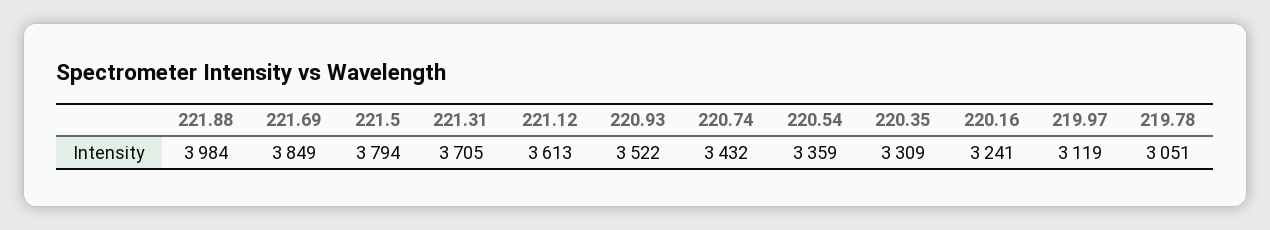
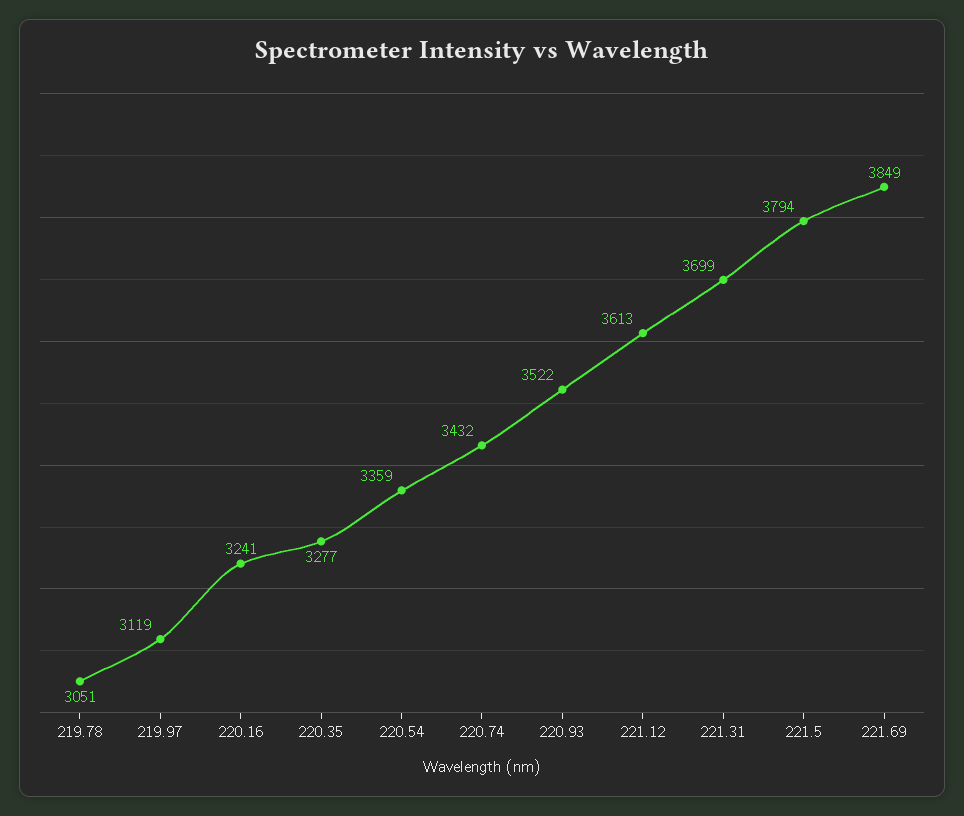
  {
-   "221.88": 3984,
    "221.69": 3849,
    "221.5": 3794,
-   "221.31": 3705,
+   "221.31": 3699,
    "221.12": 3613,
    "220.93": 3522,
    "220.74": 3432,
    "220.54": 3359,
-   "220.35": 3309,
+   "220.35": 3277,
    "220.16": 3241,
    "219.97": 3119,
    "219.78": 3051
  }

